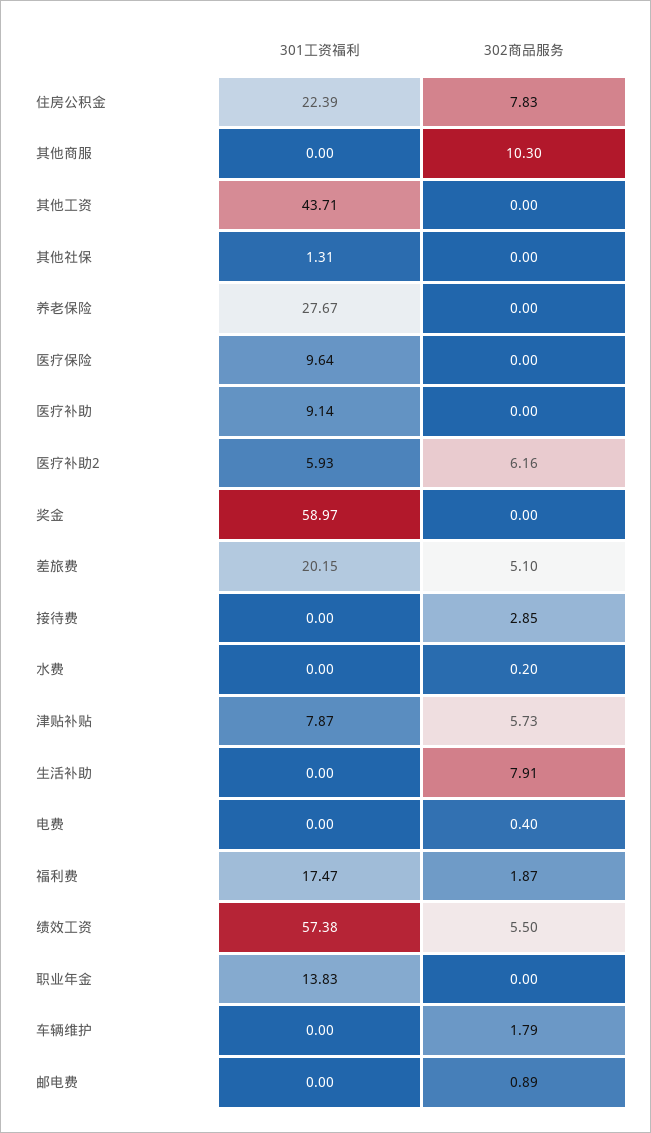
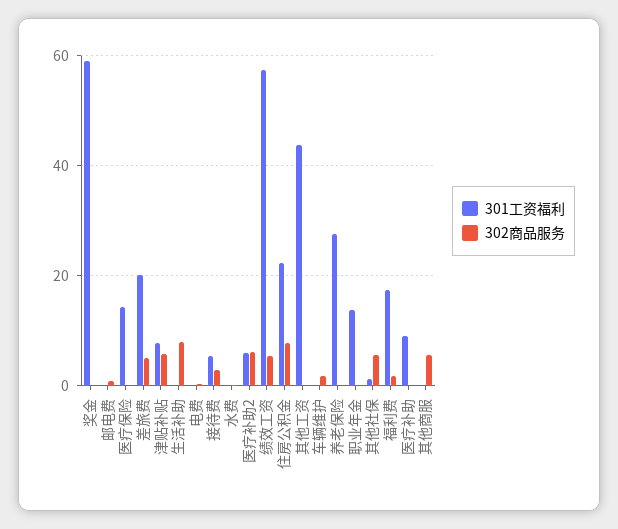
  {
    "301工资福利": {
      "住房公积金": 22.39,
      "其他商服": 0,
      "其他工资": 43.71,
      "其他社保": 1.31,
      "养老保险": 27.67,
-     "医疗保险": 9.64,
+     "医疗保险": 14,
      "医疗补助": 9.14,
      "医疗补助2": 5.93,
      "奖金": 58.97,
      "差旅费": 20.15,
-     "接待费": 0,
+     "接待费": 6,
      "水费": 0,
      "津贴补贴": 7.87,
      "生活补助": 0,
      "电费": 0,
      "福利费": 17.47,
      "绩效工资": 57.38,
      "职业年金": 13.83,
      "车辆维护": 0,
      "邮电费": 0
    },
    "302商品服务": {
      "住房公积金": 7.83,
-     "其他商服": 10.3,
+     "其他商服": 6,
      "其他工资": 0,
-     "其他社保": 0,
+     "其他社保": 6,
      "养老保险": 0,
      "医疗保险": 0,
      "医疗补助": 0,
      "医疗补助2": 6.16,
      "奖金": 0,
      "差旅费": 5.1,
      "接待费": 2.85,
      "水费": 0.2,
      "津贴补贴": 5.73,
      "生活补助": 7.91,
      "电费": 0.4,
      "福利费": 1.87,
      "绩效工资": 5.5,
      "职业年金": 0,
      "车辆维护": 1.79,
      "邮电费": 0.89
    }
  }

